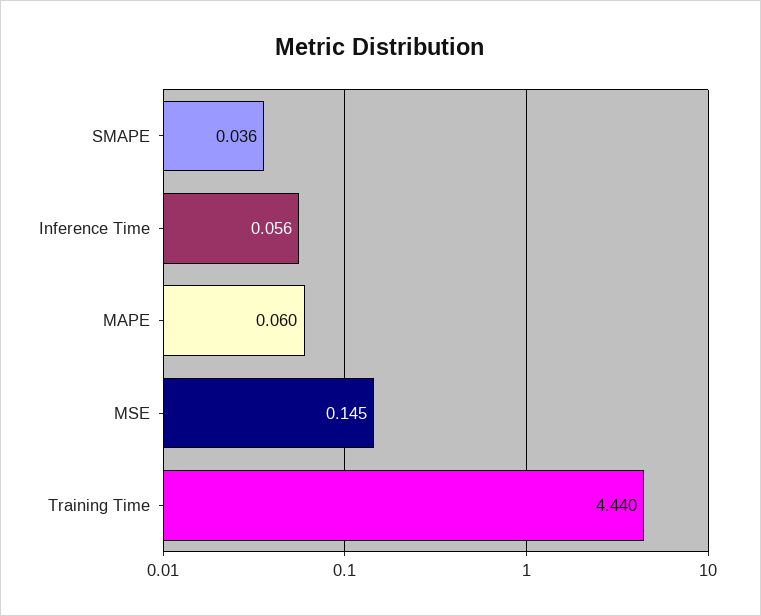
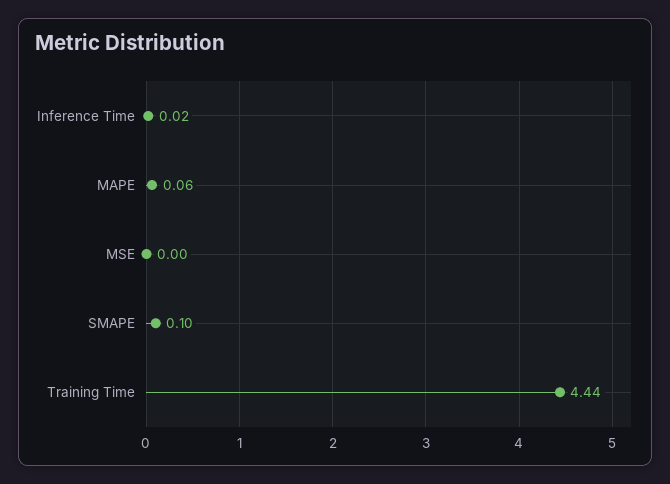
  {
-   "SMAPE": 0.036,
+   "SMAPE": 0.1,
-   "Inference Time": 0.056,
+   "Inference Time": 0.02,
    "MAPE": 0.06,
-   "MSE": 0.145,
+   "MSE": 0,
    "Training Time": 4.44
  }

